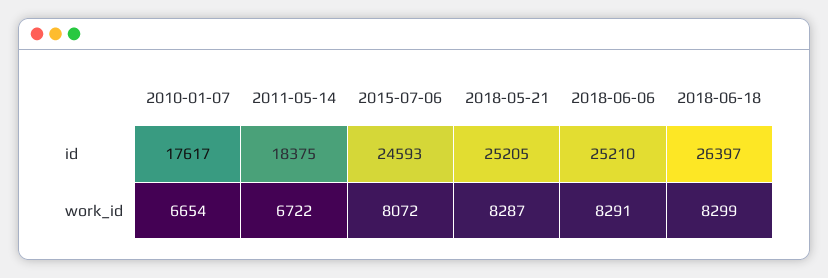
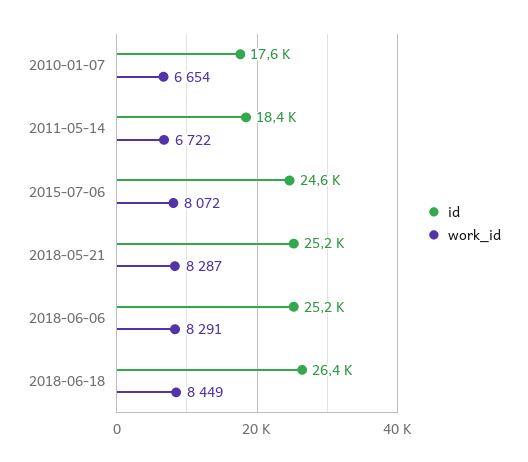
  {
    "id": {
      "2010-01-07": 17617,
      "2011-05-14": 18375,
      "2015-07-06": 24593,
      "2018-05-21": 25205,
      "2018-06-06": 25210,
      "2018-06-18": 26397
    },
    "work_id": {
      "2010-01-07": 6654,
      "2011-05-14": 6722,
      "2015-07-06": 8072,
      "2018-05-21": 8287,
      "2018-06-06": 8291,
-     "2018-06-18": 8299
+     "2018-06-18": 8449
    }
  }

